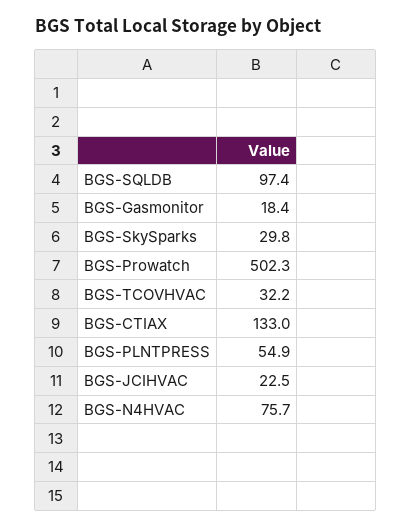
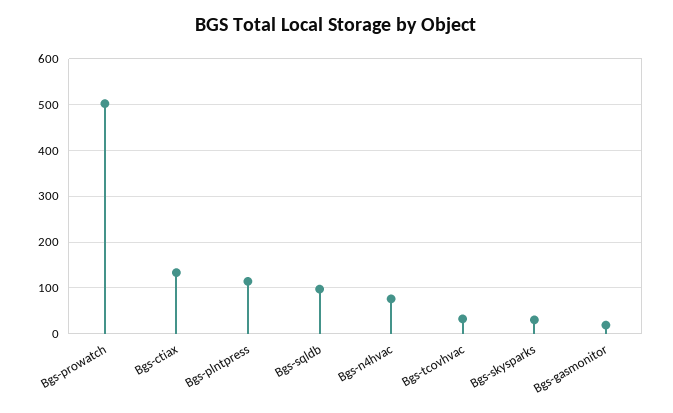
  {
    "BGS-SQLDB": 97.4,
    "BGS-Gasmonitor": 18.4,
    "BGS-SkySparks": 29.8,
    "BGS-Prowatch": 502.3,
    "BGS-TCOVHVAC": 32.2,
    "BGS-CTIAX": 133,
-   "BGS-PLNTPRESS": 54.9,
+   "BGS-PLNTPRESS": 120,
-   "BGS-JCIHVAC": 22.5,
    "BGS-N4HVAC": 75.7
  }

